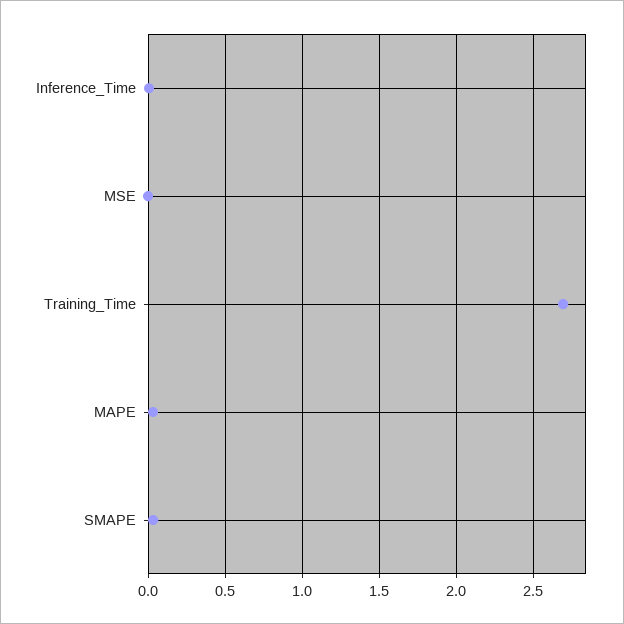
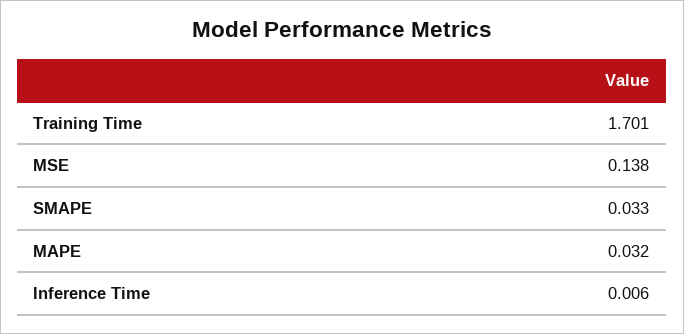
  {
    "Inference_Time": 0.006,
-   "MSE": 0,
+   "MSE": 0.138,
-   "Training_Time": 2.7,
+   "Training_Time": 1.701,
    "MAPE": 0.032,
    "SMAPE": 0.033
  }

